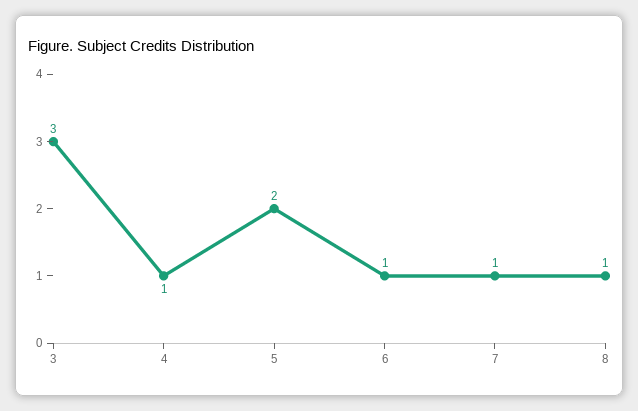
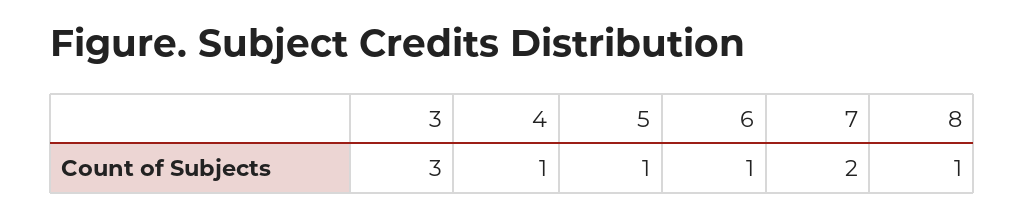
  {
    "3": 3,
    "4": 1,
-   "5": 2,
+   "5": 1,
    "6": 1,
-   "7": 1,
+   "7": 2,
    "8": 1
  }

